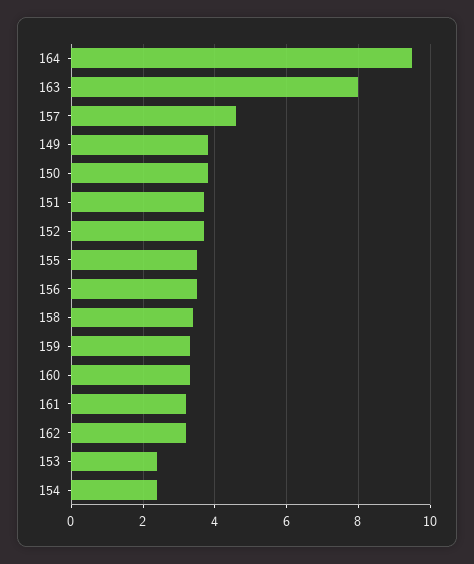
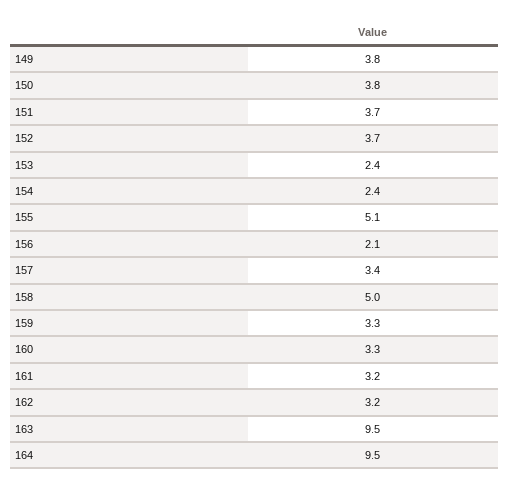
  {
    "164": 9.5,
-   "163": 8,
+   "163": 9.5,
-   "157": 4.5,
+   "157": 3.4,
    "149": 3.8,
    "150": 3.8,
    "151": 3.7,
    "152": 3.7,
-   "155": 3.5,
+   "155": 5.1,
-   "156": 3.5,
+   "156": 2.1,
-   "158": 3.5,
+   "158": 5,
    "159": 3.3,
    "160": 3.3,
    "161": 3.2,
    "162": 3.2,
    "153": 2.4,
    "154": 2.4
  }

